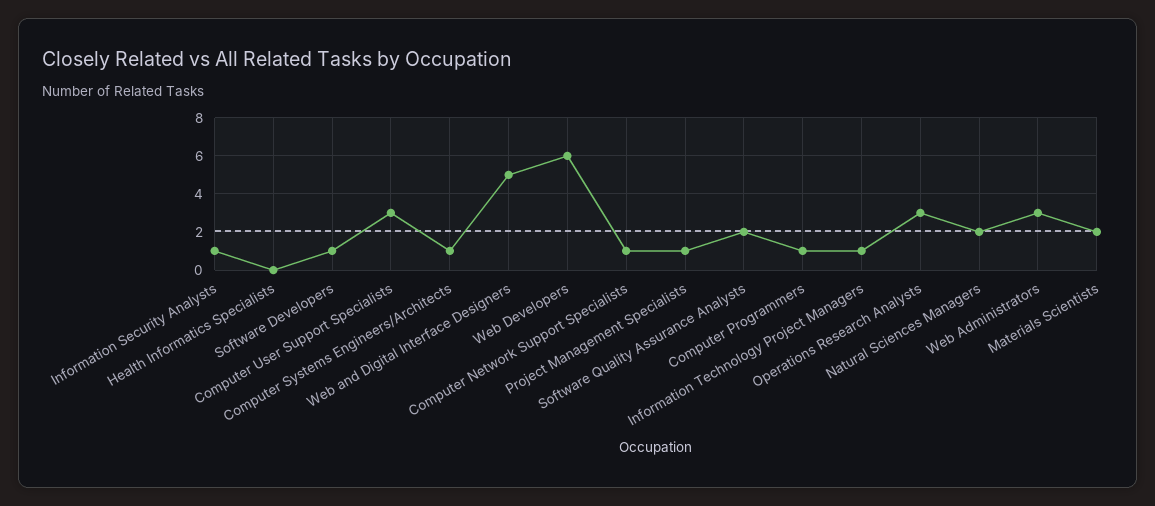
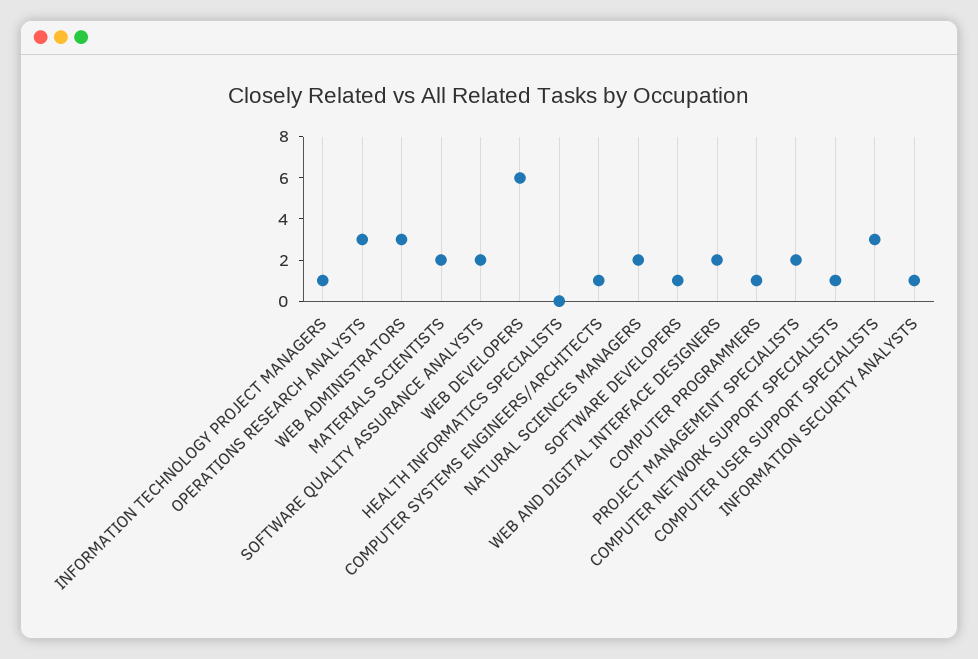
  {
    "Information Security Analysts": 1,
    "Health Informatics Specialists": 0,
    "Software Developers": 1,
    "Computer User Support Specialists": 3,
    "Computer Systems Engineers/Architects": 1,
-   "Web and Digital Interface Designers": 5,
+   "Web and Digital Interface Designers": 2,
    "Web Developers": 6,
    "Computer Network Support Specialists": 1,
-   "Project Management Specialists": 1,
+   "Project Management Specialists": 2,
    "Software Quality Assurance Analysts": 2,
    "Computer Programmers": 1,
    "Information Technology Project Managers": 1,
    "Operations Research Analysts": 3,
    "Natural Sciences Managers": 2,
    "Web Administrators": 3,
    "Materials Scientists": 2
  }

